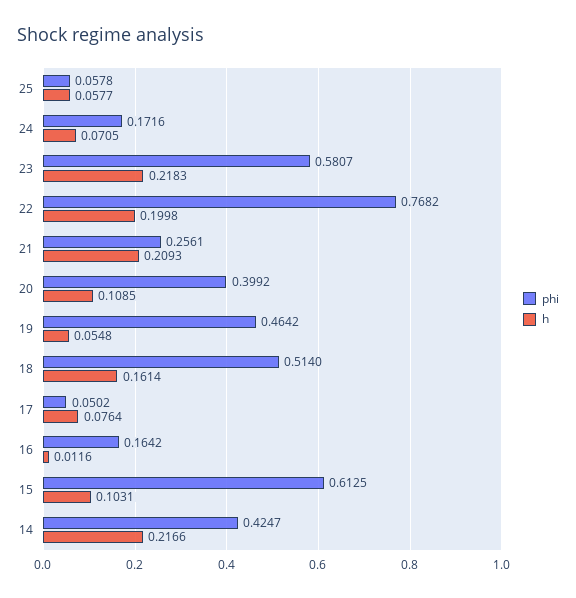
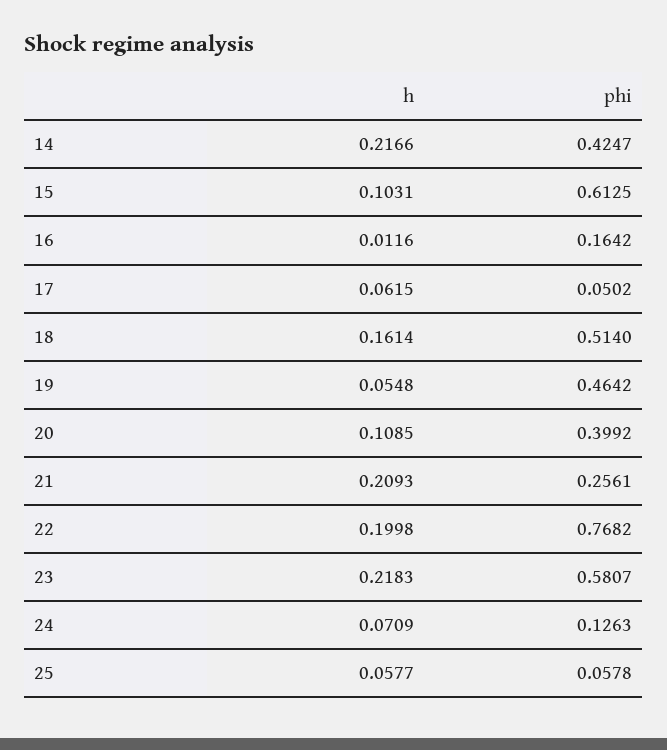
  {
    "phi": {
      "25": 0.0578,
-     "24": 0.1716,
+     "24": 0.1263,
      "23": 0.5807,
      "22": 0.7682,
      "21": 0.2561,
      "20": 0.3992,
      "19": 0.4642,
      "18": 0.514,
      "17": 0.0502,
      "16": 0.1642,
      "15": 0.6125,
      "14": 0.4247
    },
    "h": {
      "25": 0.0577,
-     "24": 0.0705,
+     "24": 0.0709,
      "23": 0.2183,
      "22": 0.1998,
      "21": 0.2093,
      "20": 0.1085,
      "19": 0.0548,
      "18": 0.1614,
-     "17": 0.0764,
+     "17": 0.0615,
      "16": 0.0116,
      "15": 0.1031,
      "14": 0.2166
    }
  }

